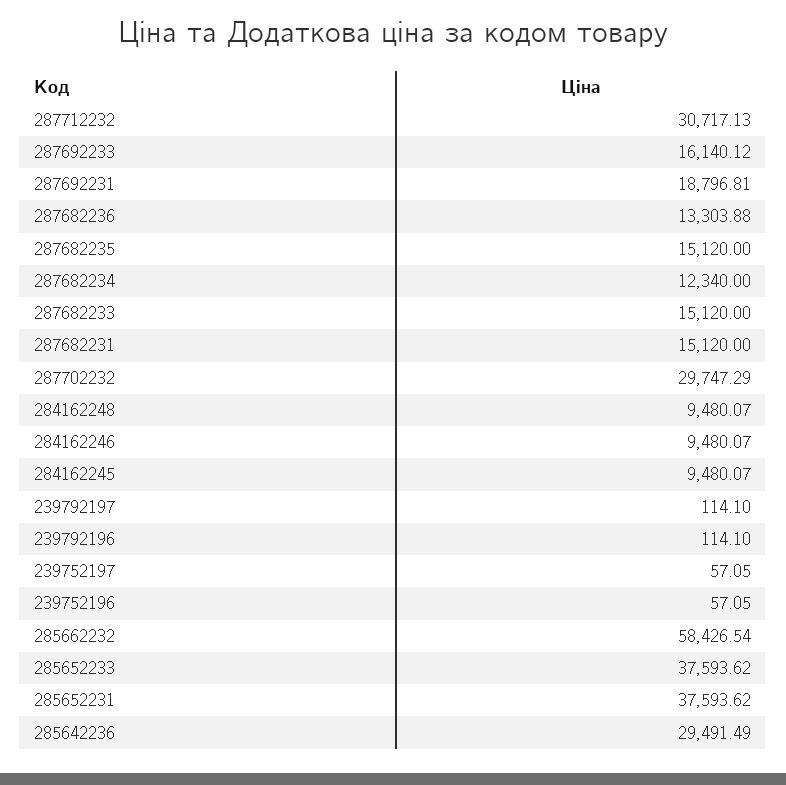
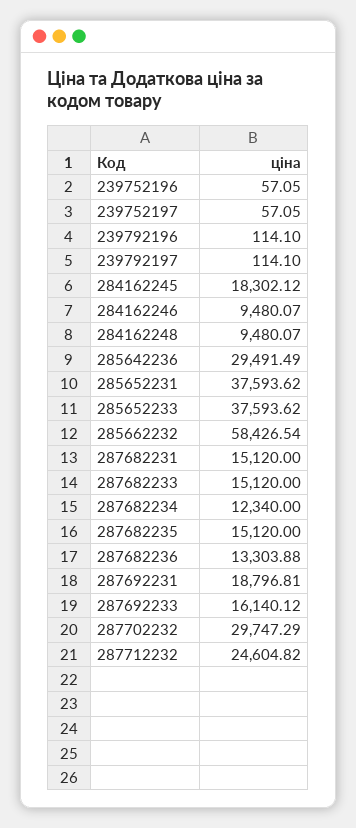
  {
-   "287712232": 30717.13,
+   "287712232": 24604.82,
    "287692233": 16140.12,
    "287692231": 18796.81,
    "287682236": 13303.88,
    "287682235": 15120,
    "287682234": 12340,
    "287682233": 15120,
    "287682231": 15120,
    "287702232": 29747.29,
    "284162248": 9480.07,
    "284162246": 9480.07,
-   "284162245": 9480.07,
+   "284162245": 18302.12,
    "239792197": 114.1,
    "239792196": 114.1,
    "239752197": 57.05,
    "239752196": 57.05,
    "285662232": 58426.54,
    "285652233": 37593.62,
    "285652231": 37593.62,
    "285642236": 29491.49
  }

